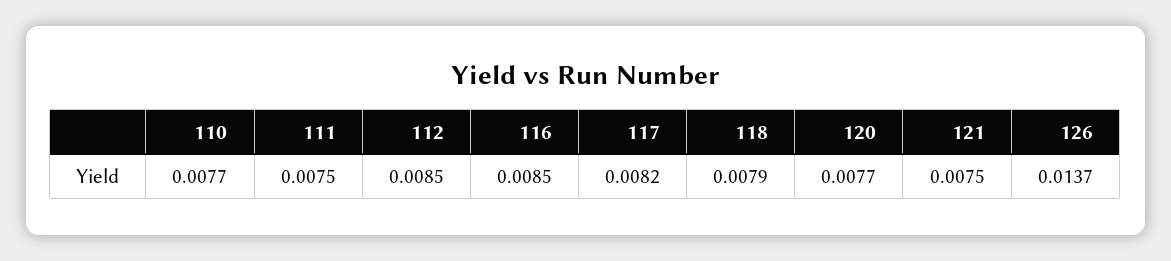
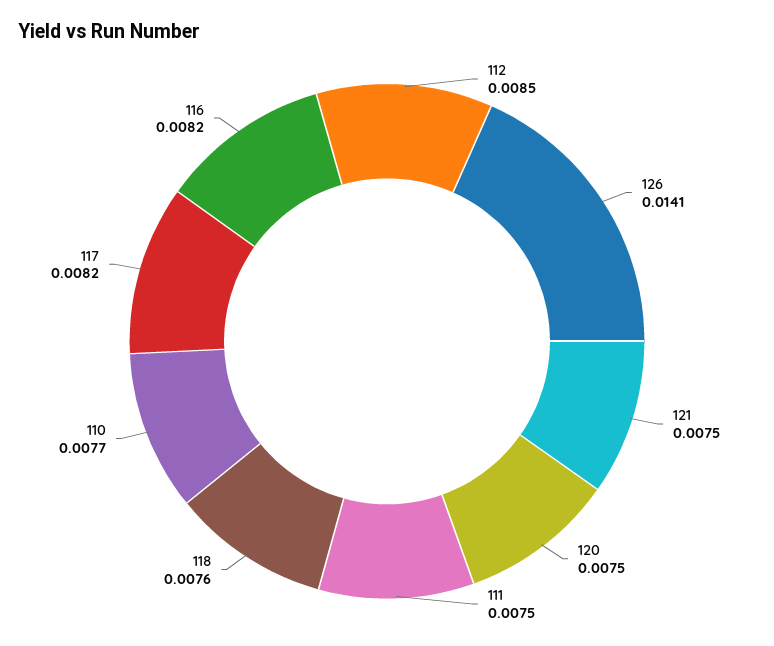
  {
    "110": 0.0077,
    "111": 0.0075,
    "112": 0.0085,
-   "116": 0.0085,
+   "116": 0.0082,
    "117": 0.0082,
-   "118": 0.0079,
+   "118": 0.0076,
-   "120": 0.0077,
+   "120": 0.0075,
    "121": 0.0075,
-   "126": 0.0137
+   "126": 0.0141
  }

